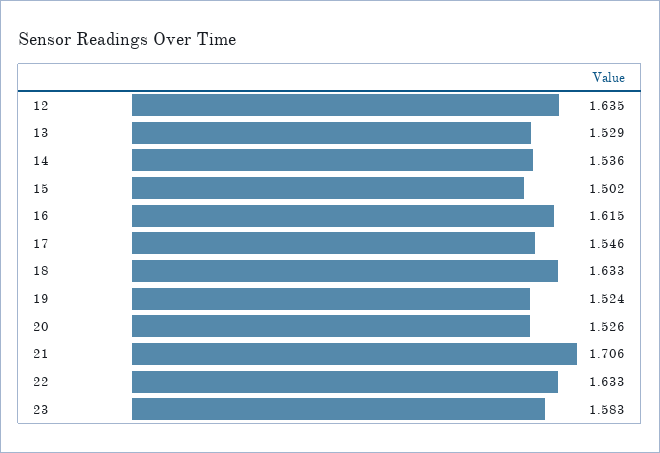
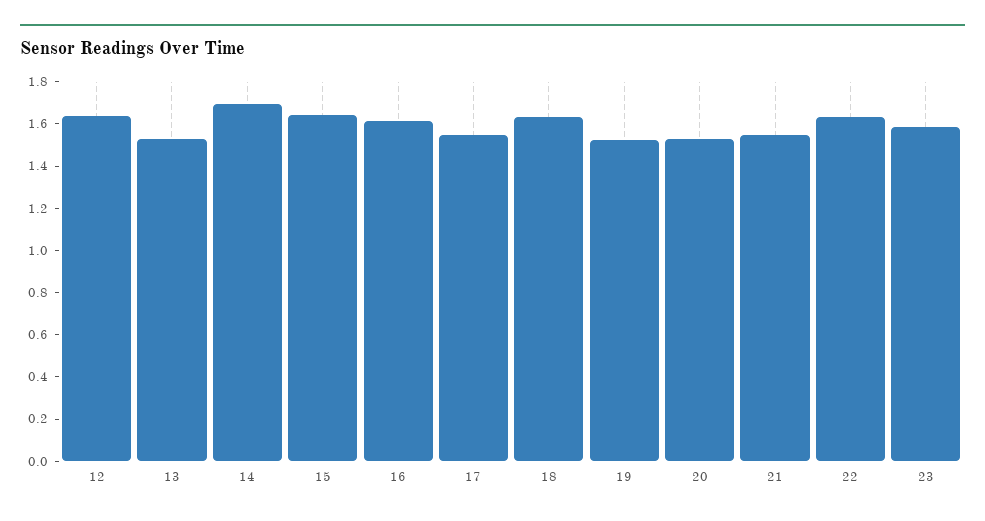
  {
    "12": 1.635,
    "13": 1.529,
-   "14": 1.536,
+   "14": 1.7,
-   "15": 1.502,
+   "15": 1.65,
    "16": 1.615,
    "17": 1.546,
    "18": 1.633,
    "19": 1.524,
    "20": 1.526,
-   "21": 1.706,
+   "21": 1.55,
    "22": 1.633,
    "23": 1.583
  }

